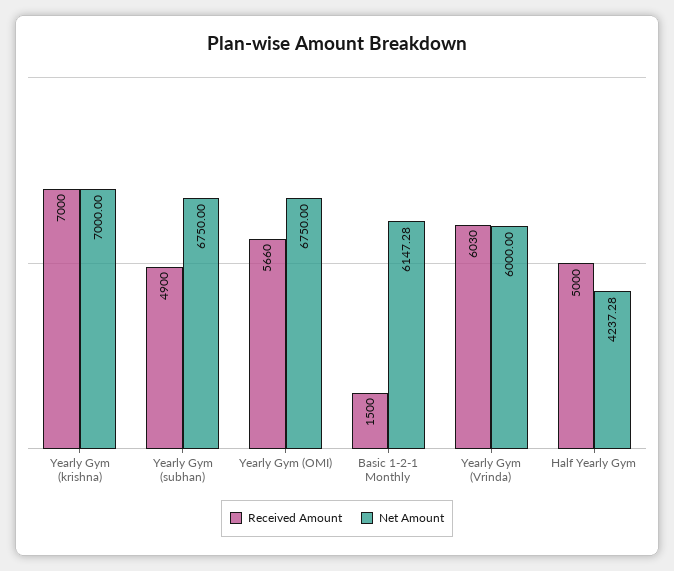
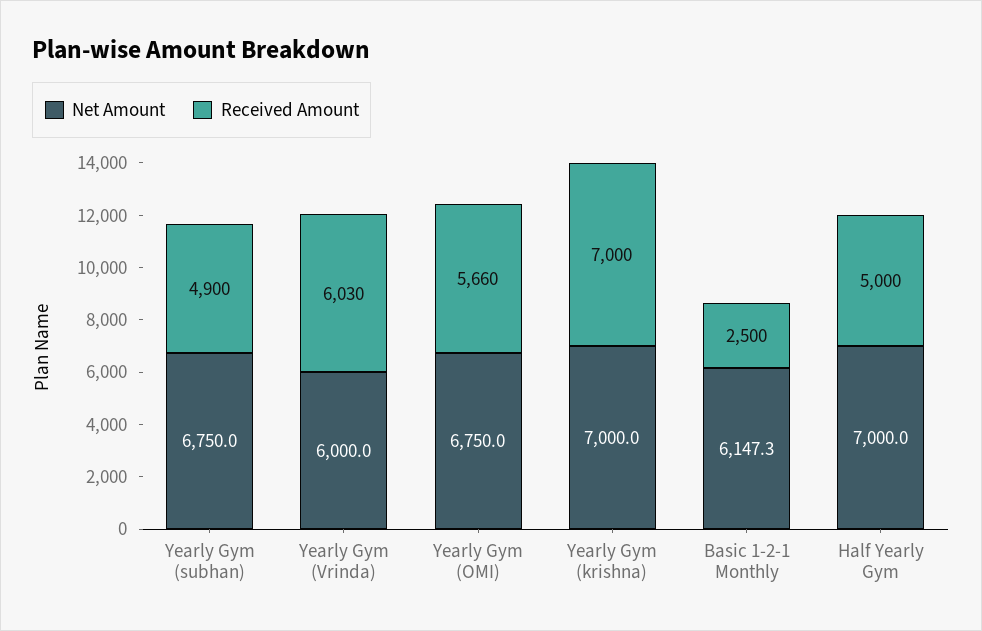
  {
    "Received Amount": {
      "Yearly Gym (krishna)": 7000,
      "Yearly Gym (subhan)": 4900,
      "Yearly Gym (OMI)": 5660,
-     "Basic 1-2-1 Monthly": 1500,
+     "Basic 1-2-1 Monthly": 2500,
      "Yearly Gym (Vrinda)": 6030,
      "Half Yearly Gym": 5000
    },
    "Net Amount": {
      "Yearly Gym (krishna)": 7000,
      "Yearly Gym (subhan)": 6750,
      "Yearly Gym (OMI)": 6750,
      "Basic 1-2-1 Monthly": 6147.28,
      "Yearly Gym (Vrinda)": 6000,
-     "Half Yearly Gym": 4237.28
+     "Half Yearly Gym": 7000
    }
  }

